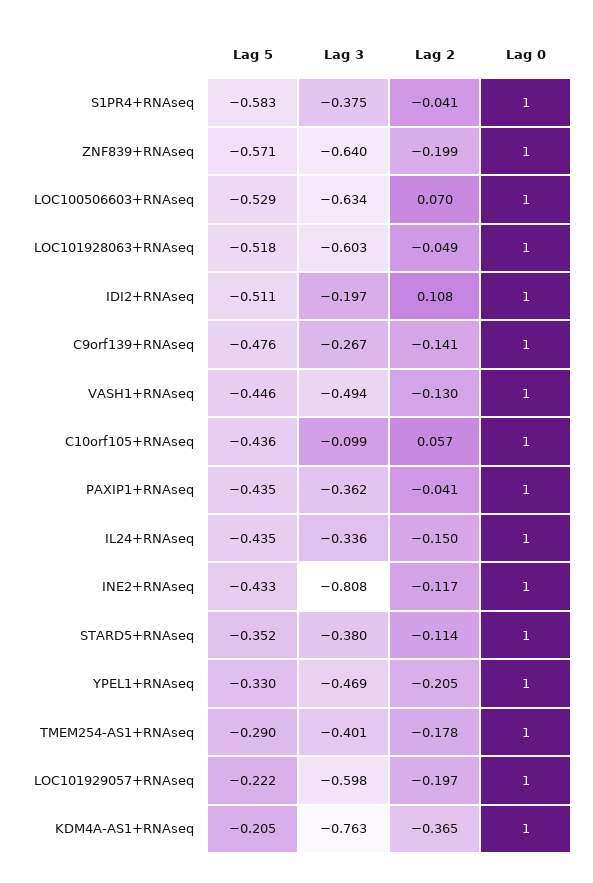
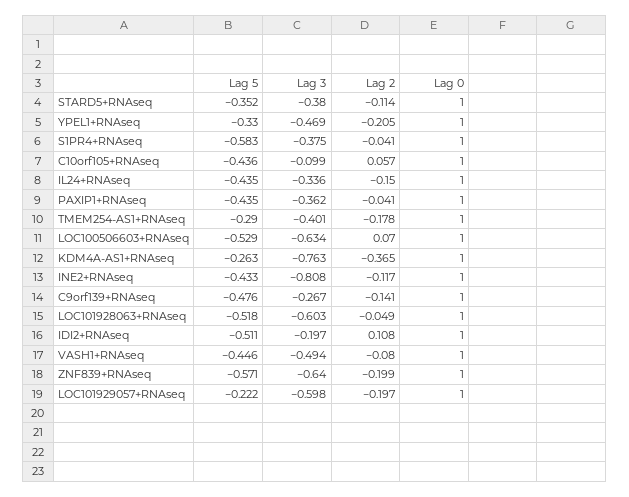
  {
    "Lag 5": {
      "S1PR4+RNAseq": -0.583,
      "ZNF839+RNAseq": -0.571,
      "LOC100506603+RNAseq": -0.529,
      "LOC101928063+RNAseq": -0.518,
      "IDI2+RNAseq": -0.511,
      "C9orf139+RNAseq": -0.476,
      "VASH1+RNAseq": -0.446,
      "C10orf105+RNAseq": -0.436,
      "PAXIP1+RNAseq": -0.435,
      "IL24+RNAseq": -0.435,
      "INE2+RNAseq": -0.433,
      "STARD5+RNAseq": -0.352,
      "YPEL1+RNAseq": -0.33,
      "TMEM254-AS1+RNAseq": -0.29,
      "LOC101929057+RNAseq": -0.222,
-     "KDM4A-AS1+RNAseq": -0.205
+     "KDM4A-AS1+RNAseq": -0.263
    },
    "Lag 3": {
      "S1PR4+RNAseq": -0.375,
      "ZNF839+RNAseq": -0.64,
      "LOC100506603+RNAseq": -0.634,
      "LOC101928063+RNAseq": -0.603,
      "IDI2+RNAseq": -0.197,
      "C9orf139+RNAseq": -0.267,
      "VASH1+RNAseq": -0.494,
      "C10orf105+RNAseq": -0.099,
      "PAXIP1+RNAseq": -0.362,
      "IL24+RNAseq": -0.336,
      "INE2+RNAseq": -0.808,
      "STARD5+RNAseq": -0.38,
      "YPEL1+RNAseq": -0.469,
      "TMEM254-AS1+RNAseq": -0.401,
      "LOC101929057+RNAseq": -0.598,
      "KDM4A-AS1+RNAseq": -0.763
    },
    "Lag 2": {
      "S1PR4+RNAseq": -0.041,
      "ZNF839+RNAseq": -0.199,
      "LOC100506603+RNAseq": 0.07,
      "LOC101928063+RNAseq": -0.049,
      "IDI2+RNAseq": 0.108,
      "C9orf139+RNAseq": -0.141,
-     "VASH1+RNAseq": -0.13,
+     "VASH1+RNAseq": -0.08,
      "C10orf105+RNAseq": 0.057,
      "PAXIP1+RNAseq": -0.041,
      "IL24+RNAseq": -0.15,
      "INE2+RNAseq": -0.117,
      "STARD5+RNAseq": -0.114,
      "YPEL1+RNAseq": -0.205,
      "TMEM254-AS1+RNAseq": -0.178,
      "LOC101929057+RNAseq": -0.197,
      "KDM4A-AS1+RNAseq": -0.365
    },
    "Lag 0": {
      "S1PR4+RNAseq": 1,
      "ZNF839+RNAseq": 1,
      "LOC100506603+RNAseq": 1,
      "LOC101928063+RNAseq": 1,
      "IDI2+RNAseq": 1,
      "C9orf139+RNAseq": 1,
      "VASH1+RNAseq": 1,
      "C10orf105+RNAseq": 1,
      "PAXIP1+RNAseq": 1,
      "IL24+RNAseq": 1,
      "INE2+RNAseq": 1,
      "STARD5+RNAseq": 1,
      "YPEL1+RNAseq": 1,
      "TMEM254-AS1+RNAseq": 1,
      "LOC101929057+RNAseq": 1,
      "KDM4A-AS1+RNAseq": 1
    }
  }

